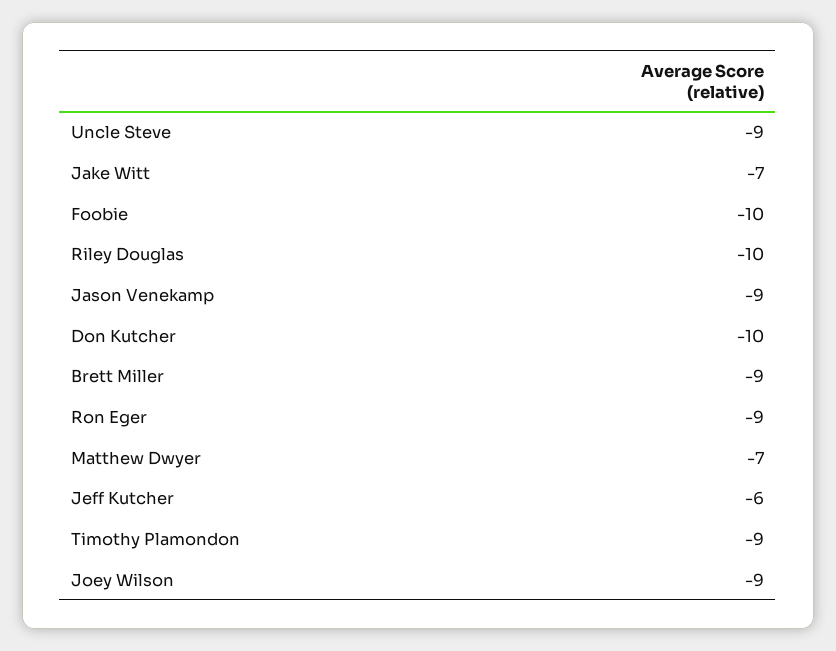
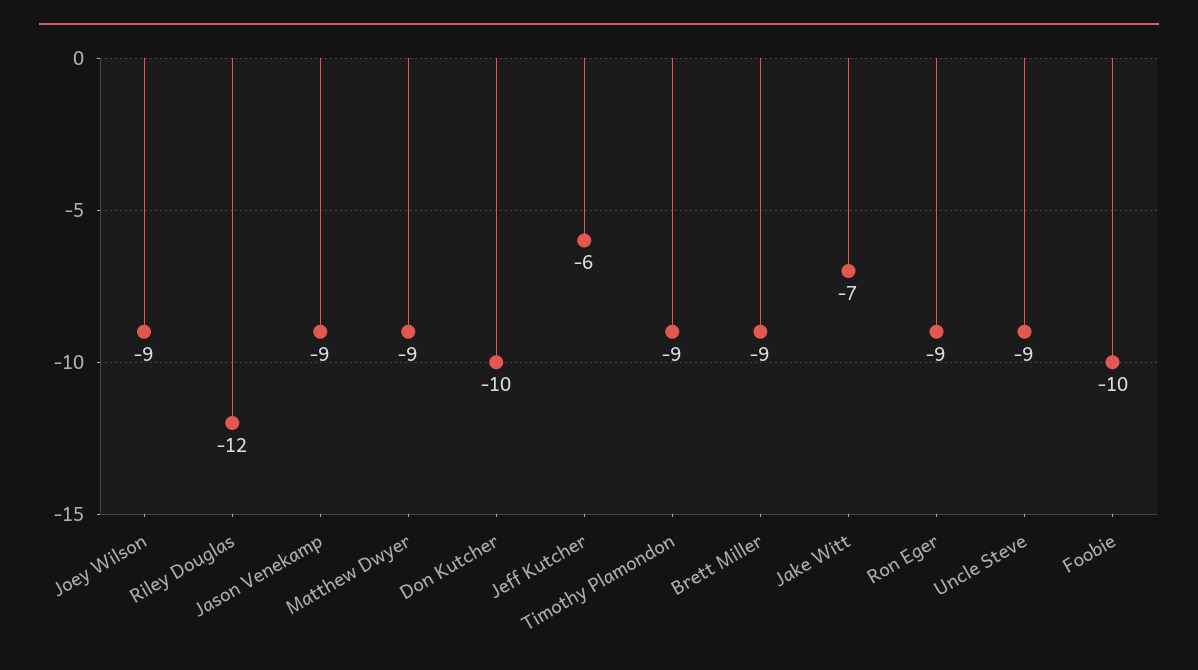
  {
    "Uncle Steve": -9,
    "Jake Witt": -7,
    "Foobie": -10,
-   "Riley Douglas": -10,
+   "Riley Douglas": -12,
    "Jason Venekamp": -9,
    "Don Kutcher": -10,
    "Brett Miller": -9,
    "Ron Eger": -9,
-   "Matthew Dwyer": -7,
+   "Matthew Dwyer": -9,
    "Jeff Kutcher": -6,
    "Timothy Plamondon": -9,
    "Joey Wilson": -9
  }

